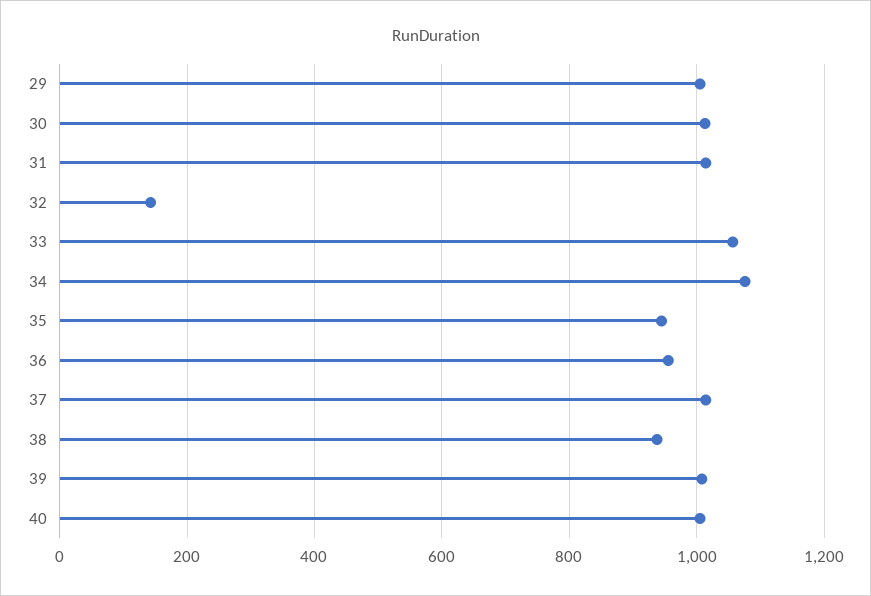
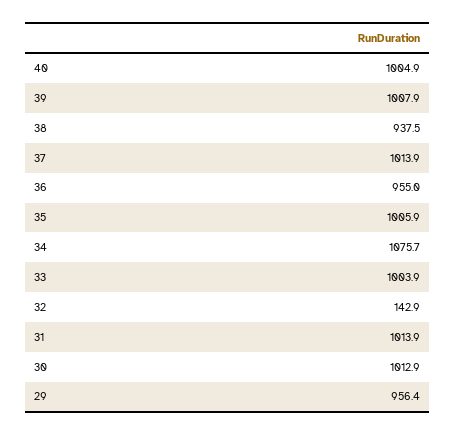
  {
-   "29": 1000,
+   "29": 956.4,
    "30": 1012.9,
    "31": 1013.9,
    "32": 142.9,
-   "33": 1060,
+   "33": 1003.9,
    "34": 1075.7,
-   "35": 940,
+   "35": 1005.9,
    "36": 955,
    "37": 1013.9,
    "38": 937.5,
    "39": 1007.9,
    "40": 1004.9
  }

